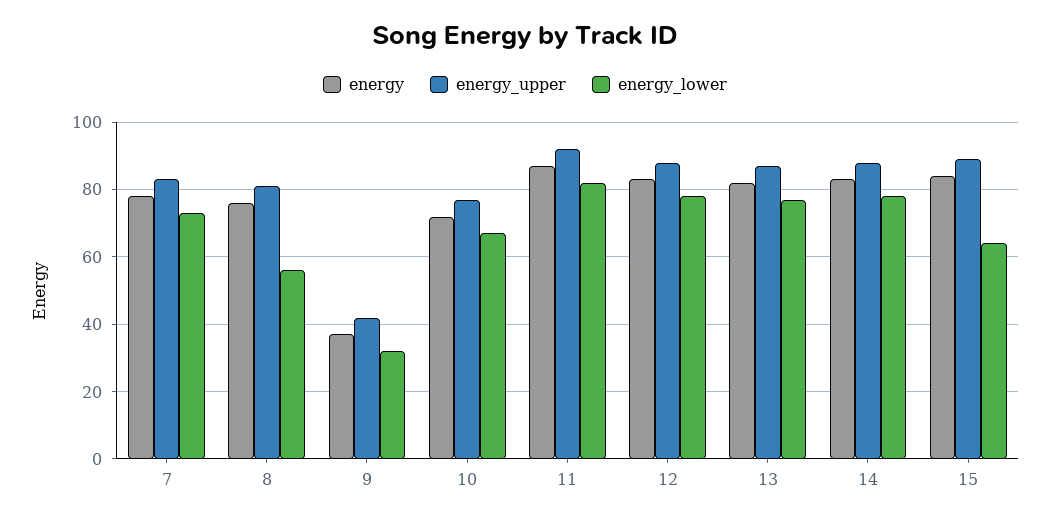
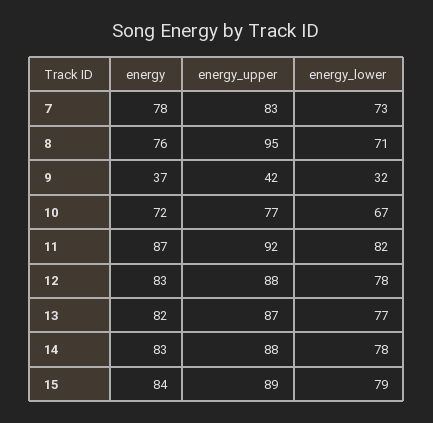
  {
    "energy": {
      "7": 78,
      "8": 76,
      "9": 37,
      "10": 72,
      "11": 87,
      "12": 83,
      "13": 82,
      "14": 83,
      "15": 84
    },
    "energy_upper": {
      "7": 83,
-     "8": 80,
+     "8": 95,
      "9": 42,
      "10": 77,
      "11": 92,
      "12": 88,
      "13": 87,
      "14": 88,
      "15": 89
    },
    "energy_lower": {
      "7": 73,
-     "8": 55,
+     "8": 71,
      "9": 32,
      "10": 67,
      "11": 82,
      "12": 78,
      "13": 77,
      "14": 78,
-     "15": 65
+     "15": 79
    }
  }

